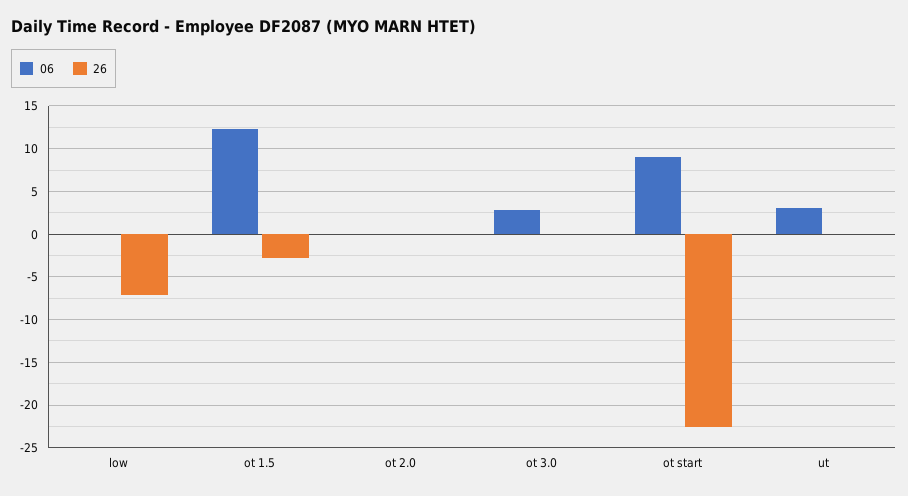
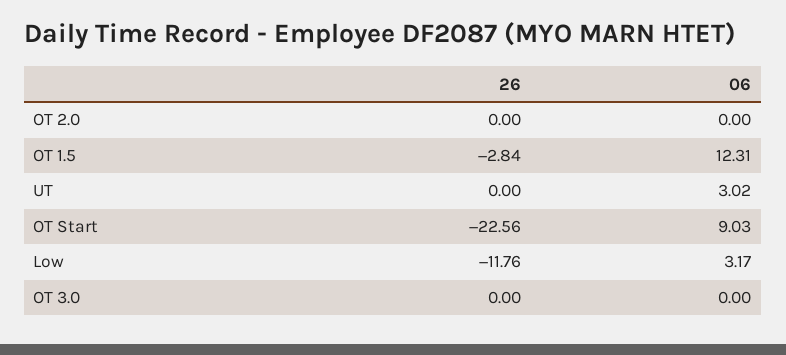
  {
    "06": {
-     "low": 0,
+     "low": 3.17,
      "ot 1.5": 12.31,
      "ot 2.0": 0,
-     "ot 3.0": 3,
+     "ot 3.0": 0,
      "ot start": 9.03,
      "ut": 3.02
    },
    "26": {
-     "low": -7,
+     "low": -11.76,
      "ot 1.5": -2.84,
      "ot 2.0": 0,
      "ot 3.0": 0,
      "ot start": -22.56,
      "ut": 0
    }
  }

